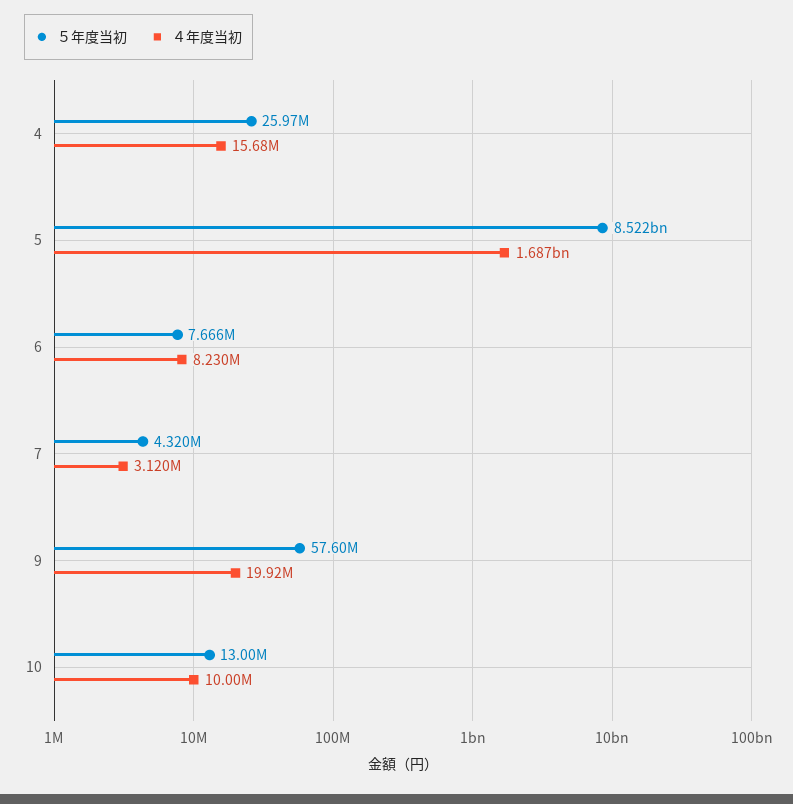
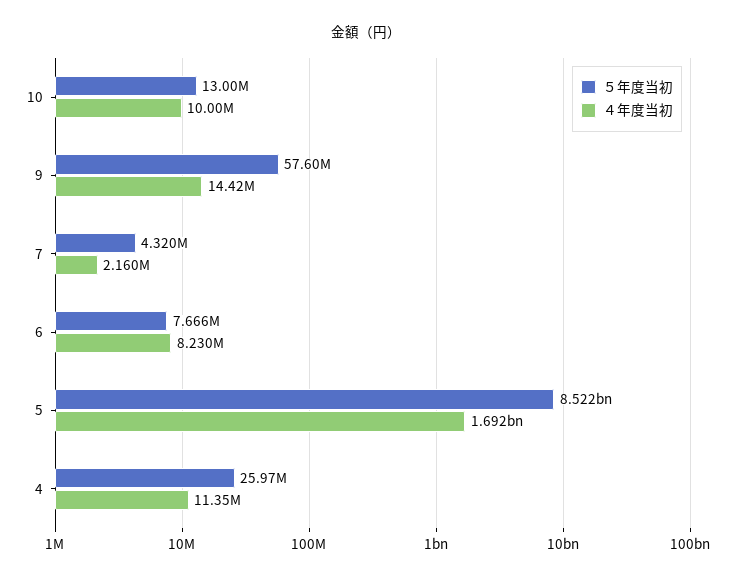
  {
    "５年度当初": {
      "4": 25970000,
      "5": 8522000000,
      "6": 7666000,
      "7": 4320000,
      "9": 57600000,
      "10": 13000000
    },
    "４年度当初": {
-     "4": 15680000,
+     "4": 11350000,
-     "5": 1687000000,
+     "5": 1692000000,
      "6": 8230000,
-     "7": 3120000,
+     "7": 2160000,
-     "9": 19920000,
+     "9": 14420000,
      "10": 10000000
    }
  }

